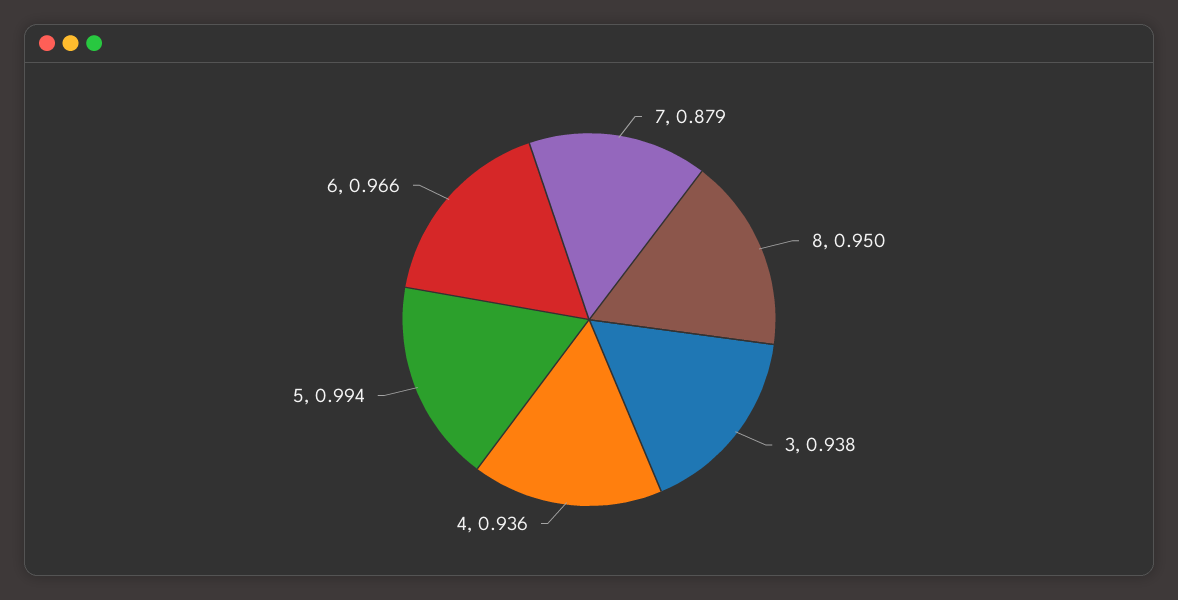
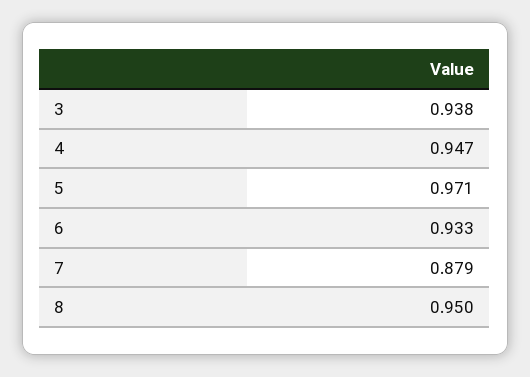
  {
    "7": 0.879,
    "8": 0.95,
    "3": 0.938,
-   "4": 0.936,
+   "4": 0.947,
-   "5": 0.994,
+   "5": 0.971,
-   "6": 0.966
+   "6": 0.933
  }

